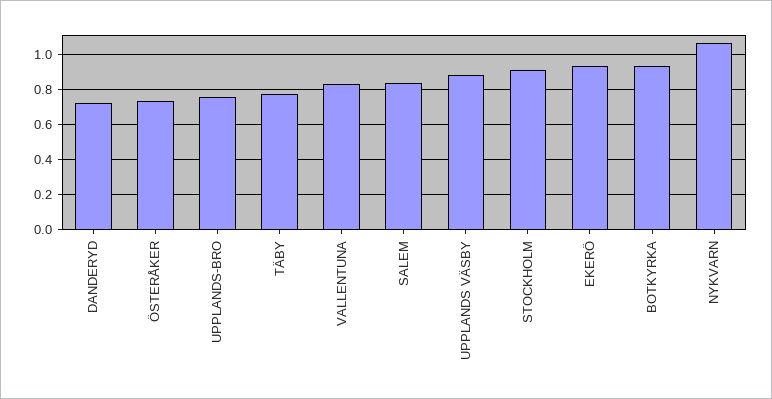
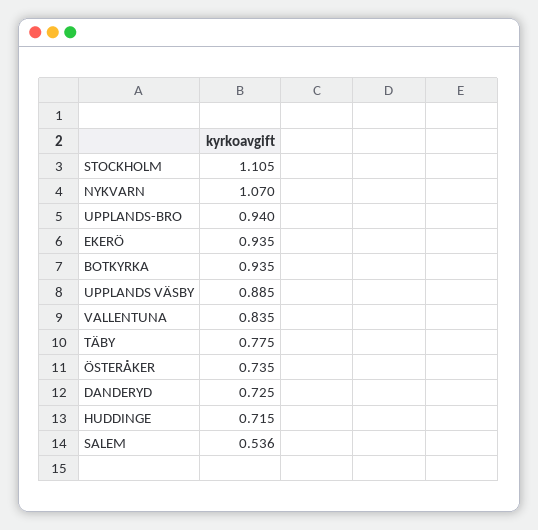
  {
    "DANDERYD": 0.725,
    "ÖSTERÅKER": 0.735,
-   "UPPLANDS-BRO": 0.75,
+   "UPPLANDS-BRO": 0.94,
    "TÄBY": 0.775,
    "VALLENTUNA": 0.835,
-   "SALEM": 0.85,
+   "SALEM": 0.536,
    "UPPLANDS VÄSBY": 0.885,
-   "STOCKHOLM": 0.9,
+   "STOCKHOLM": 1.105,
    "EKERÖ": 0.935,
    "BOTKYRKA": 0.935,
-   "NYKVARN": 1.07
+   "NYKVARN": 1.07,
+   "HUDDINGE": 0.715
  }

